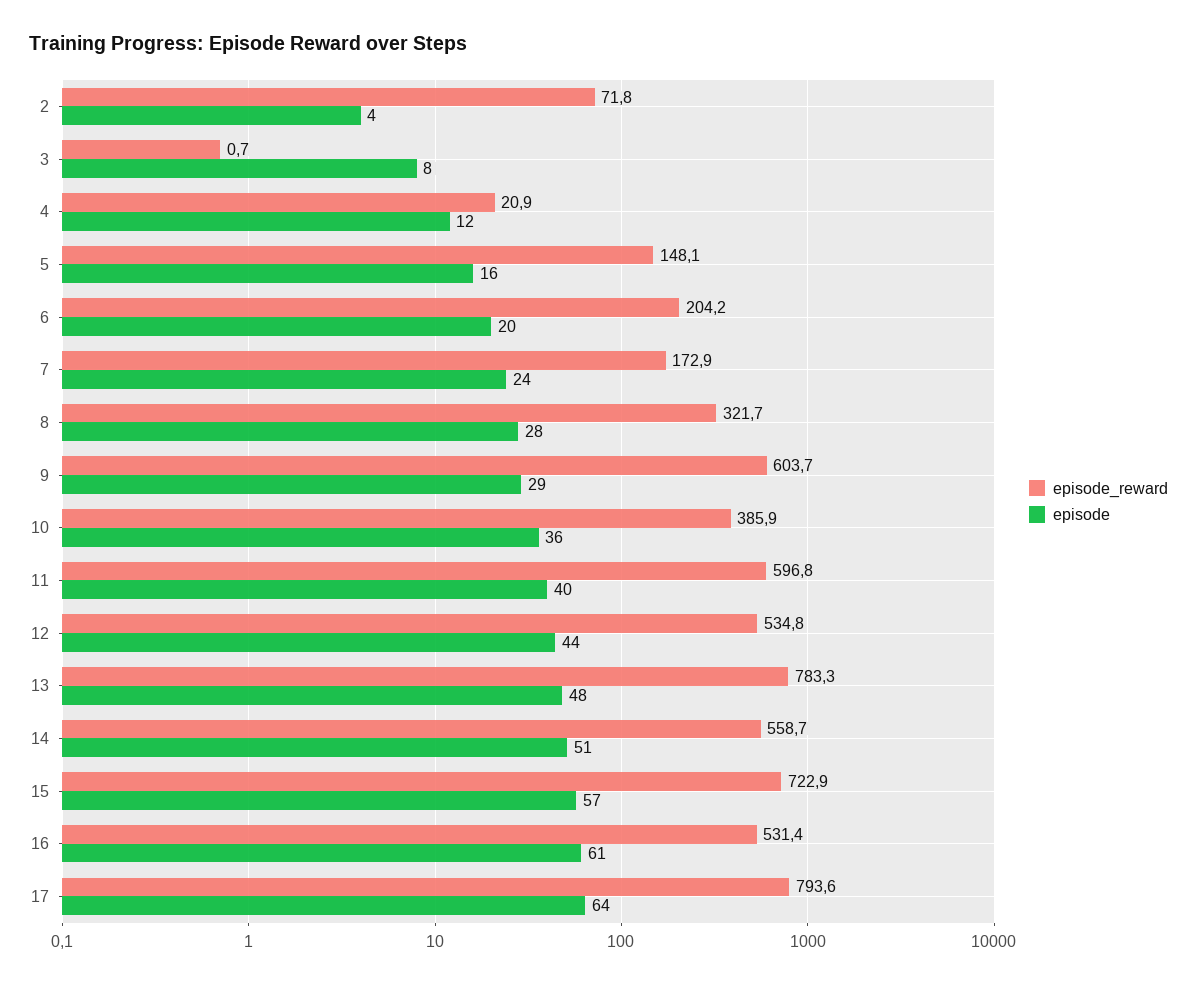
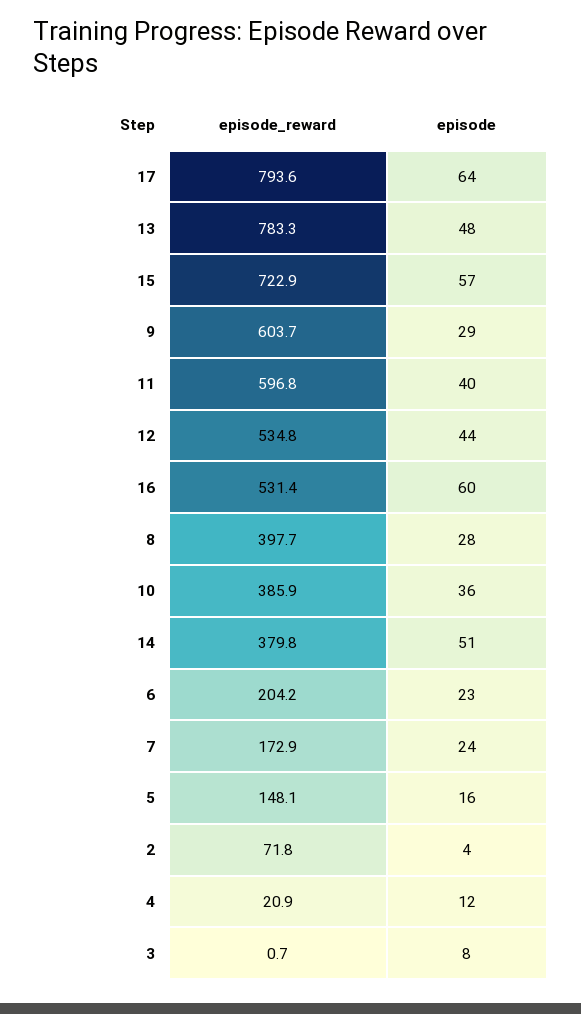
  {
    "episode_reward": {
      "2": 71.8,
      "3": 0.7,
      "4": 20.9,
      "5": 148.1,
      "6": 204.2,
      "7": 172.9,
-     "8": 321.7,
+     "8": 397.7,
      "9": 603.7,
      "10": 385.9,
      "11": 596.8,
      "12": 534.8,
      "13": 783.3,
-     "14": 558.7,
+     "14": 379.8,
      "15": 722.9,
      "16": 531.4,
      "17": 793.6
    },
    "episode": {
      "2": 4,
      "3": 8,
      "4": 12,
      "5": 16,
-     "6": 20,
+     "6": 23,
      "7": 24,
      "8": 28,
      "9": 29,
      "10": 36,
      "11": 40,
      "12": 44,
      "13": 48,
      "14": 51,
      "15": 57,
-     "16": 61,
+     "16": 60,
      "17": 64
    }
  }

